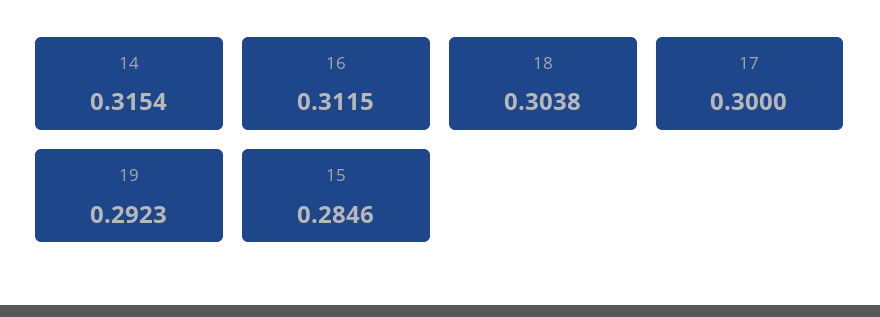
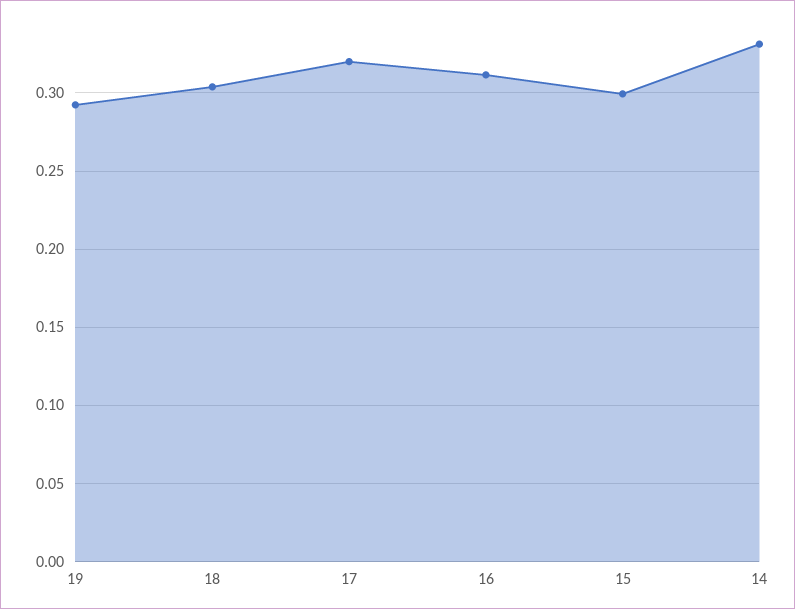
  {
-   "14": 0.3154,
+   "14": 0.33,
    "16": 0.3115,
    "18": 0.3038,
-   "17": 0.3,
+   "17": 0.32,
    "19": 0.2923,
-   "15": 0.2846
+   "15": 0.3
  }

